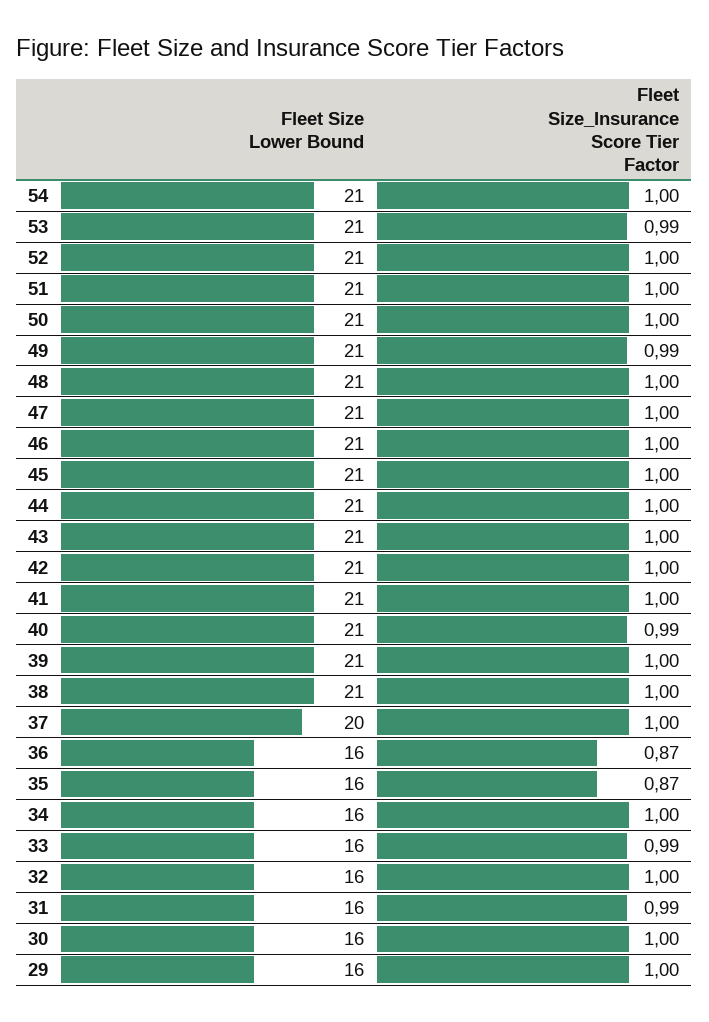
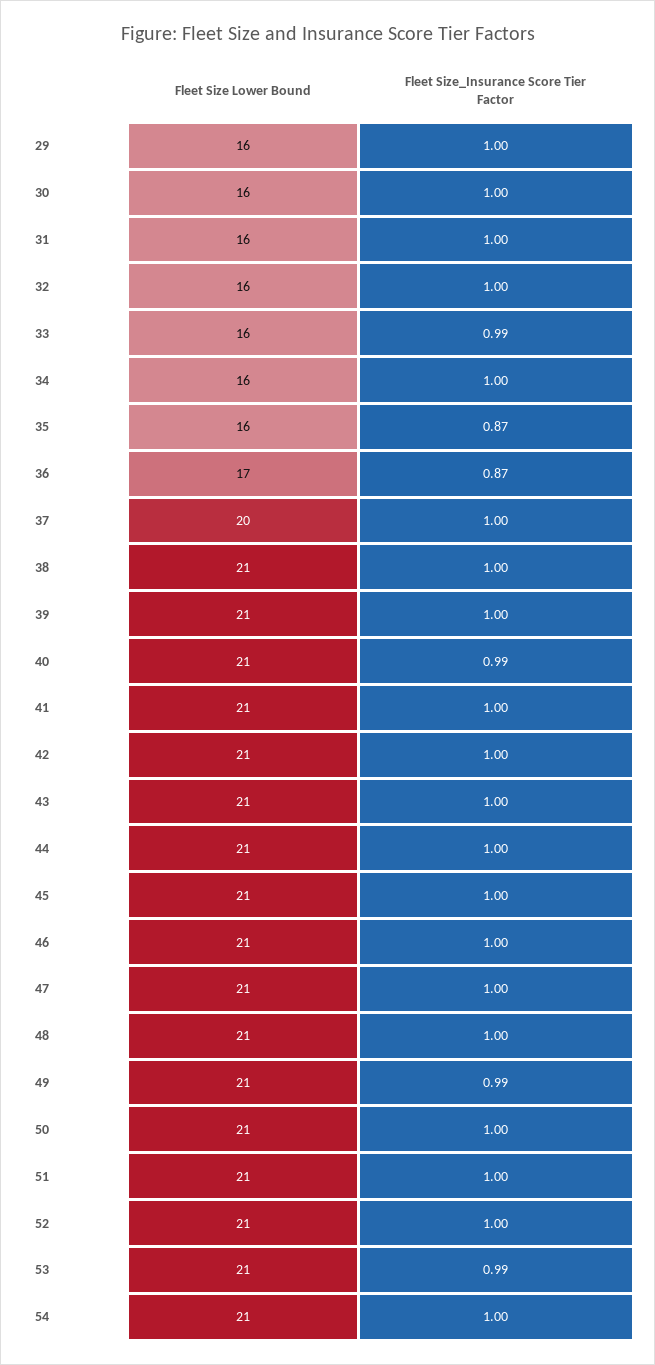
  {
    "Fleet Size Lower Bound": {
      "54": 21,
      "53": 21,
      "52": 21,
      "51": 21,
      "50": 21,
      "49": 21,
      "48": 21,
      "47": 21,
      "46": 21,
      "45": 21,
      "44": 21,
      "43": 21,
      "42": 21,
      "41": 21,
      "40": 21,
      "39": 21,
      "38": 21,
      "37": 20,
-     "36": 16,
+     "36": 17,
      "35": 16,
      "34": 16,
      "33": 16,
      "32": 16,
      "31": 16,
      "30": 16,
      "29": 16
    },
    "Fleet Size_Insurance Score Tier Factor": {
      "54": 1,
      "53": 0.99,
      "52": 1,
      "51": 1,
      "50": 1,
      "49": 0.99,
      "48": 1,
      "47": 1,
      "46": 1,
      "45": 1,
      "44": 1,
      "43": 1,
      "42": 1,
      "41": 1,
      "40": 0.99,
      "39": 1,
      "38": 1,
      "37": 1,
      "36": 0.87,
      "35": 0.87,
      "34": 1,
      "33": 0.99,
      "32": 1,
-     "31": 0.99,
+     "31": 1,
      "30": 1,
      "29": 1
    }
  }

